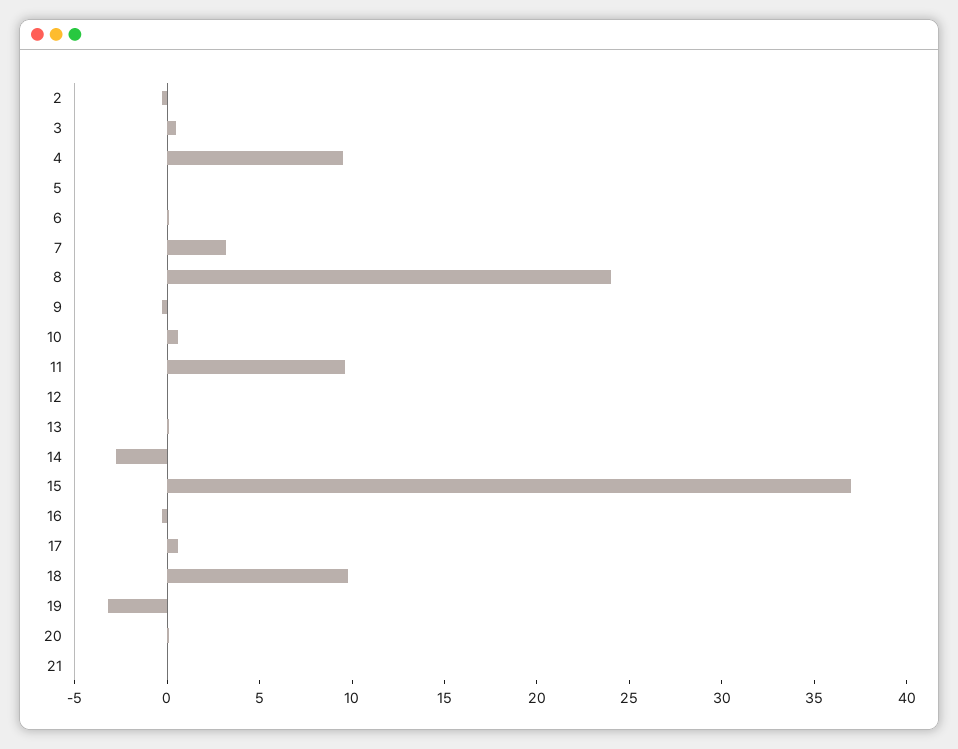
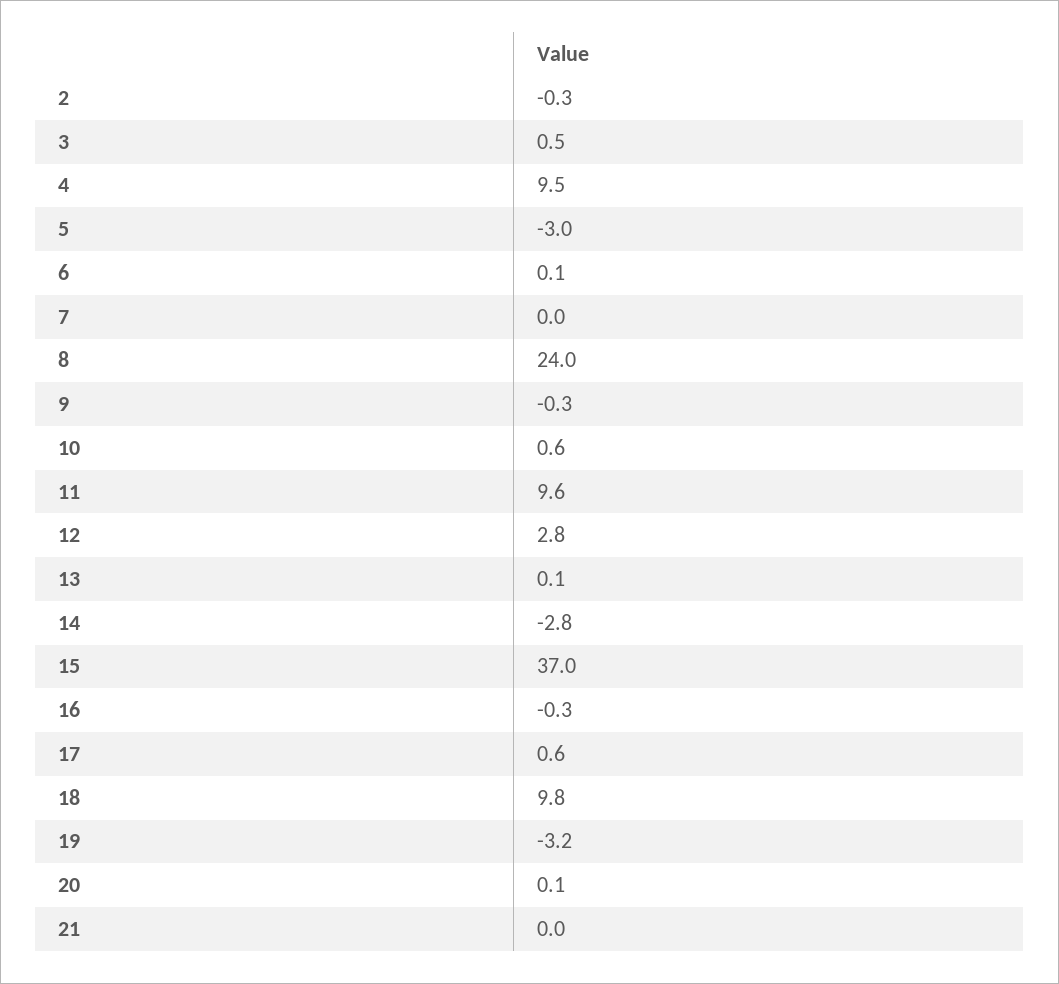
  {
    "2": -0.3,
    "3": 0.5,
    "4": 9.5,
-   "5": 0,
+   "5": -3,
    "6": 0.1,
-   "7": 3,
+   "7": 0,
    "8": 24,
    "9": -0.3,
    "10": 0.6,
    "11": 9.6,
-   "12": 0,
+   "12": 2.8,
    "13": 0.1,
    "14": -2.8,
    "15": 37,
    "16": -0.3,
    "17": 0.6,
    "18": 9.8,
    "19": -3.2,
    "20": 0.1,
    "21": 0
  }

